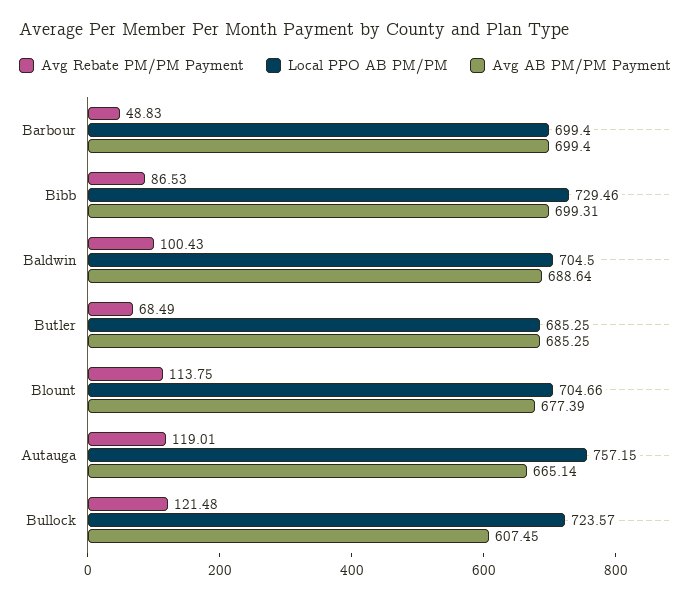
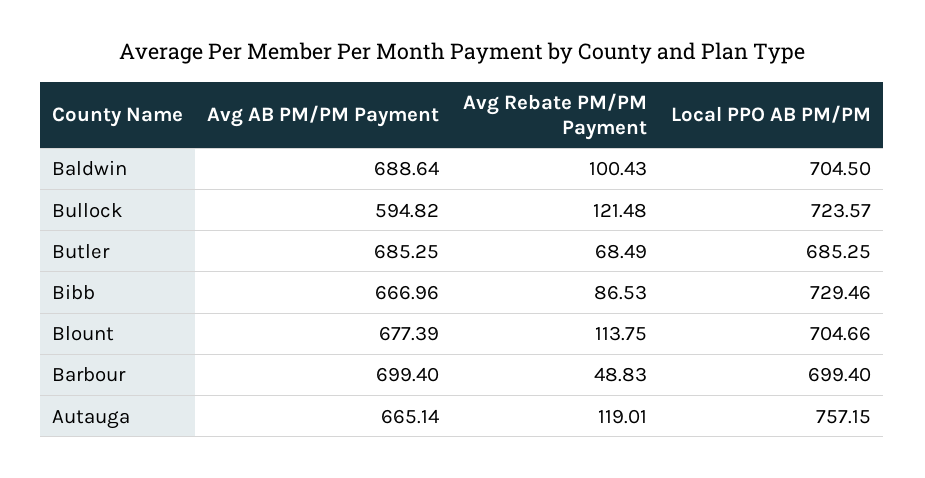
  {
    "Avg Rebate PM/PM Payment": {
      "Barbour": 48.83,
      "Bibb": 86.53,
      "Baldwin": 100.43,
      "Butler": 68.49,
      "Blount": 113.75,
      "Autauga": 119.01,
      "Bullock": 121.48
    },
    "Local PPO AB PM/PM": {
      "Barbour": 699.4,
      "Bibb": 729.46,
      "Baldwin": 704.5,
      "Butler": 685.25,
      "Blount": 704.66,
      "Autauga": 757.15,
      "Bullock": 723.57
    },
    "Avg AB PM/PM Payment": {
      "Barbour": 699.4,
-     "Bibb": 699.31,
+     "Bibb": 666.96,
      "Baldwin": 688.64,
      "Butler": 685.25,
      "Blount": 677.39,
      "Autauga": 665.14,
-     "Bullock": 607.45
+     "Bullock": 594.82
    }
  }

